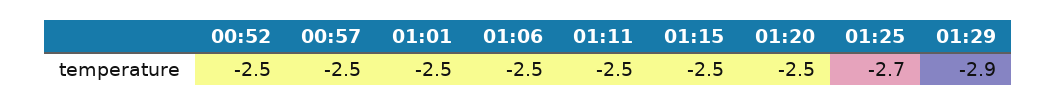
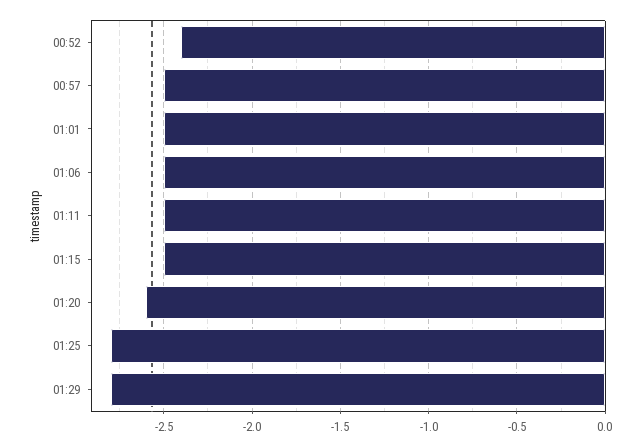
  {
-   "00:52": -2.5,
+   "00:52": -2.4,
    "00:57": -2.5,
    "01:01": -2.5,
    "01:06": -2.5,
    "01:11": -2.5,
    "01:15": -2.5,
-   "01:20": -2.5,
+   "01:20": -2.6,
-   "01:25": -2.7,
+   "01:25": -2.8,
-   "01:29": -2.9
+   "01:29": -2.8
  }

